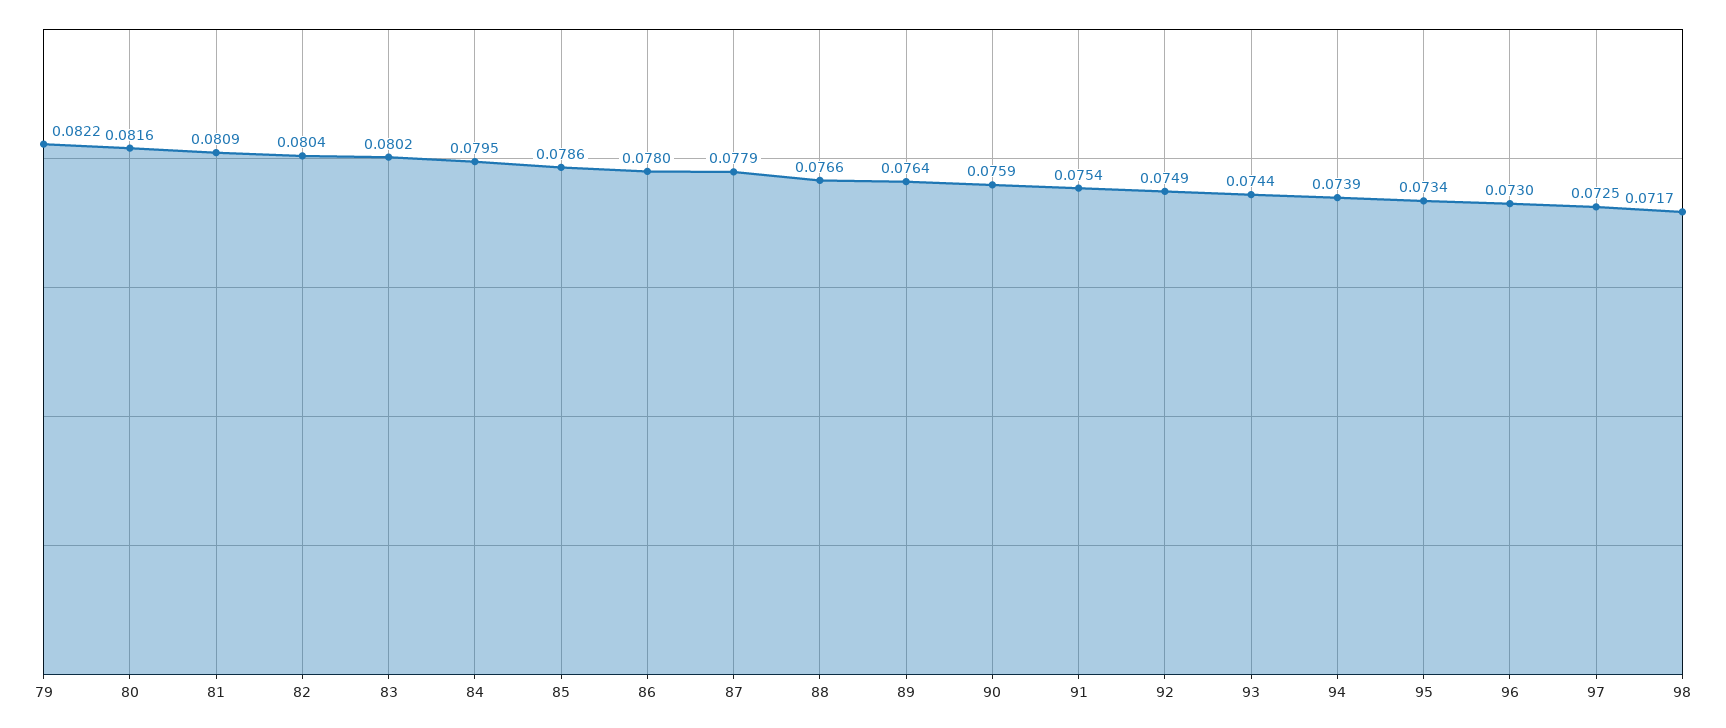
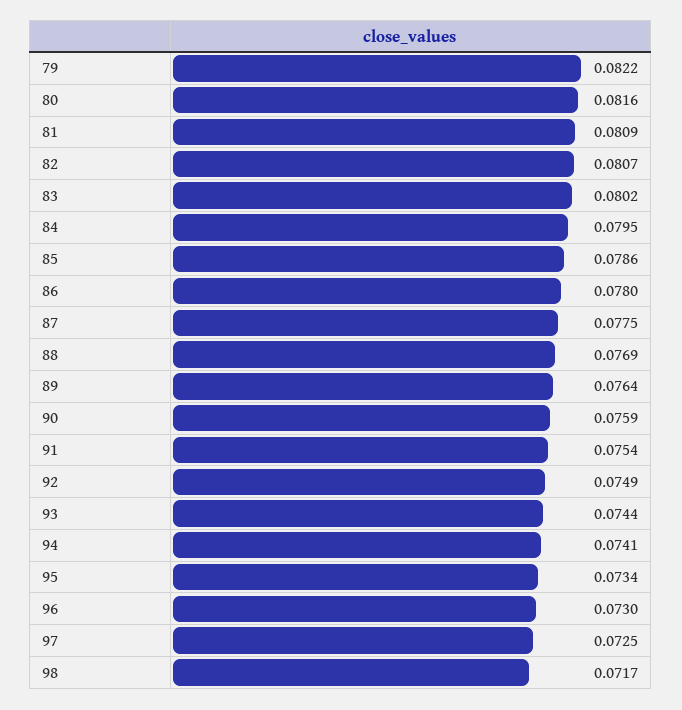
  {
    "79": 0.0822,
    "80": 0.0816,
    "81": 0.0809,
-   "82": 0.0804,
+   "82": 0.0807,
    "83": 0.0802,
    "84": 0.0795,
    "85": 0.0786,
    "86": 0.078,
-   "87": 0.0779,
+   "87": 0.0775,
-   "88": 0.0766,
+   "88": 0.0769,
    "89": 0.0764,
    "90": 0.0759,
    "91": 0.0754,
    "92": 0.0749,
    "93": 0.0744,
-   "94": 0.0739,
+   "94": 0.0741,
    "95": 0.0734,
    "96": 0.073,
    "97": 0.0725,
    "98": 0.0717
  }

